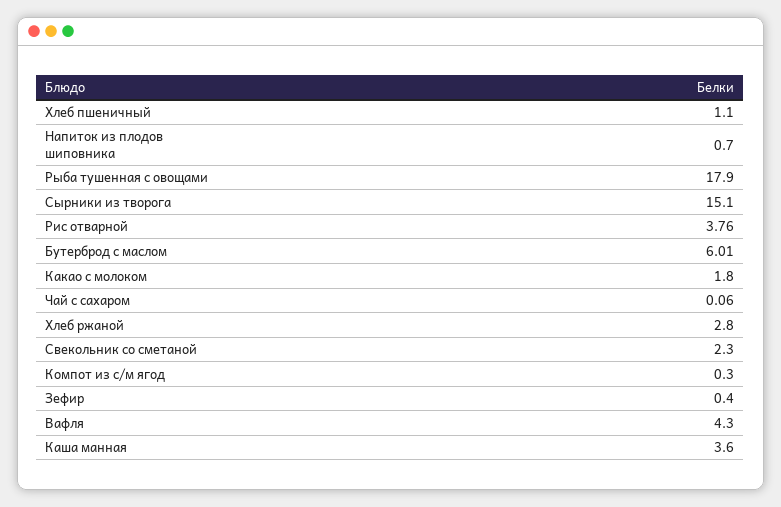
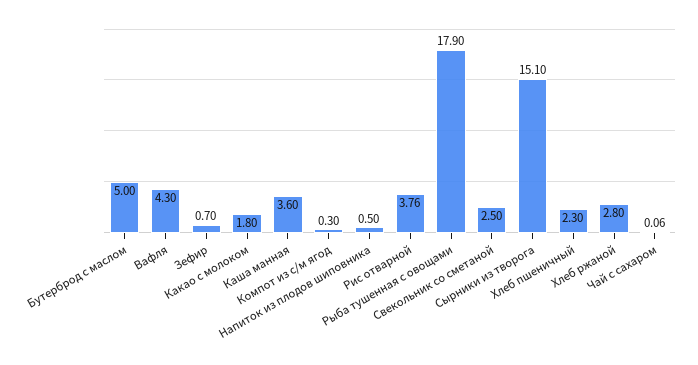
  {
-   "Хлеб пшеничный": 1.1,
+   "Хлеб пшеничный": 2.3,
-   "Напиток из плодов шиповника": 0.7,
+   "Напиток из плодов шиповника": 0.5,
    "Рыба тушенная с овощами": 17.9,
    "Сырники из творога": 15.1,
    "Рис отварной": 3.76,
-   "Бутерброд с маслом": 6.01,
+   "Бутерброд с маслом": 5,
    "Какао с молоком": 1.8,
    "Чай с сахаром": 0.06,
    "Хлеб ржаной": 2.8,
-   "Свекольник со сметаной": 2.3,
+   "Свекольник со сметаной": 2.5,
    "Компот из с/м ягод": 0.3,
-   "Зефир": 0.4,
+   "Зефир": 0.7,
    "Вафля": 4.3,
    "Каша манная": 3.6
  }

